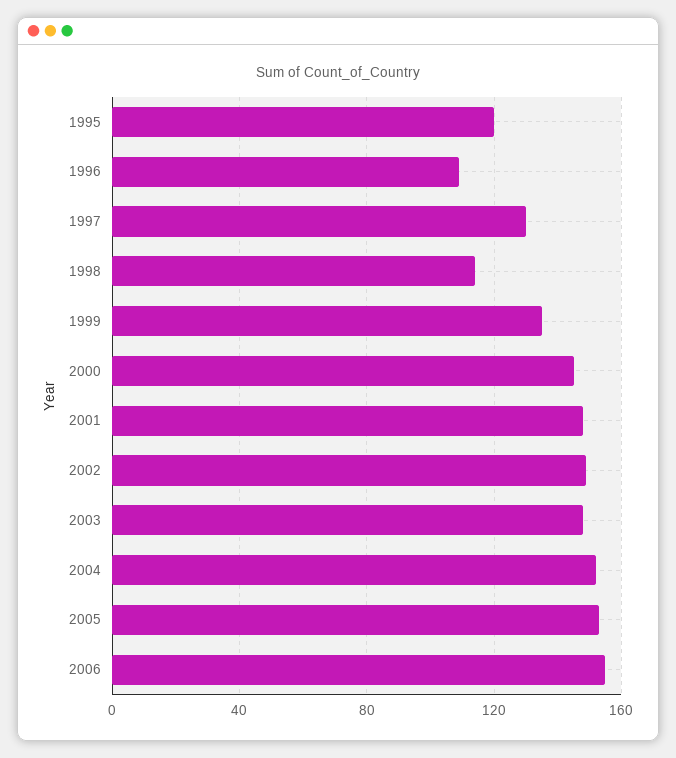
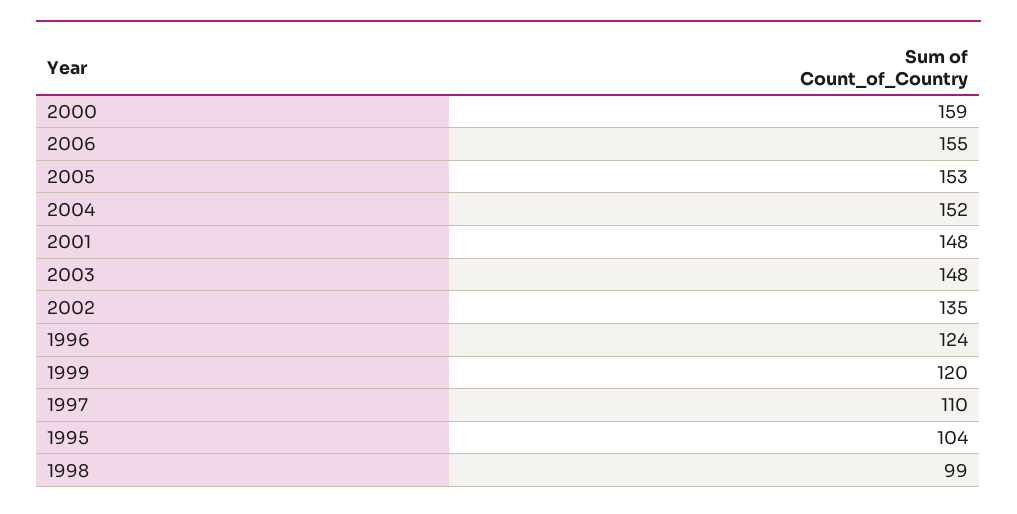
  {
-   "1995": 120,
+   "1995": 104,
-   "1996": 110,
+   "1996": 124,
-   "1997": 130,
+   "1997": 110,
-   "1998": 115,
+   "1998": 99,
-   "1999": 135,
+   "1999": 120,
-   "2000": 145,
+   "2000": 159,
    "2001": 148,
-   "2002": 150,
+   "2002": 135,
    "2003": 148,
    "2004": 152,
    "2005": 153,
    "2006": 155
  }

